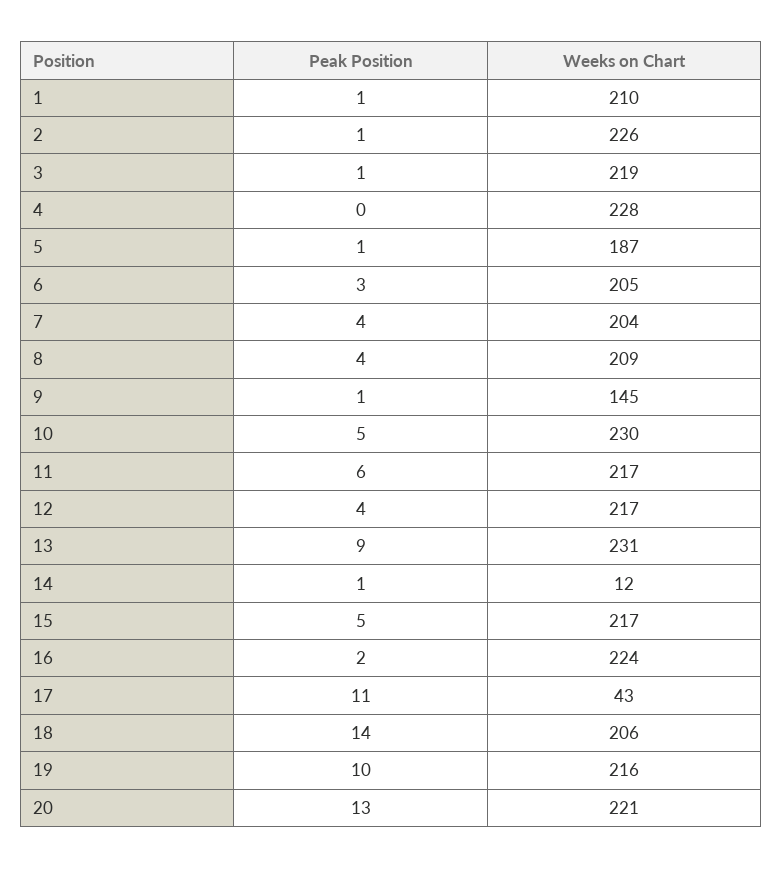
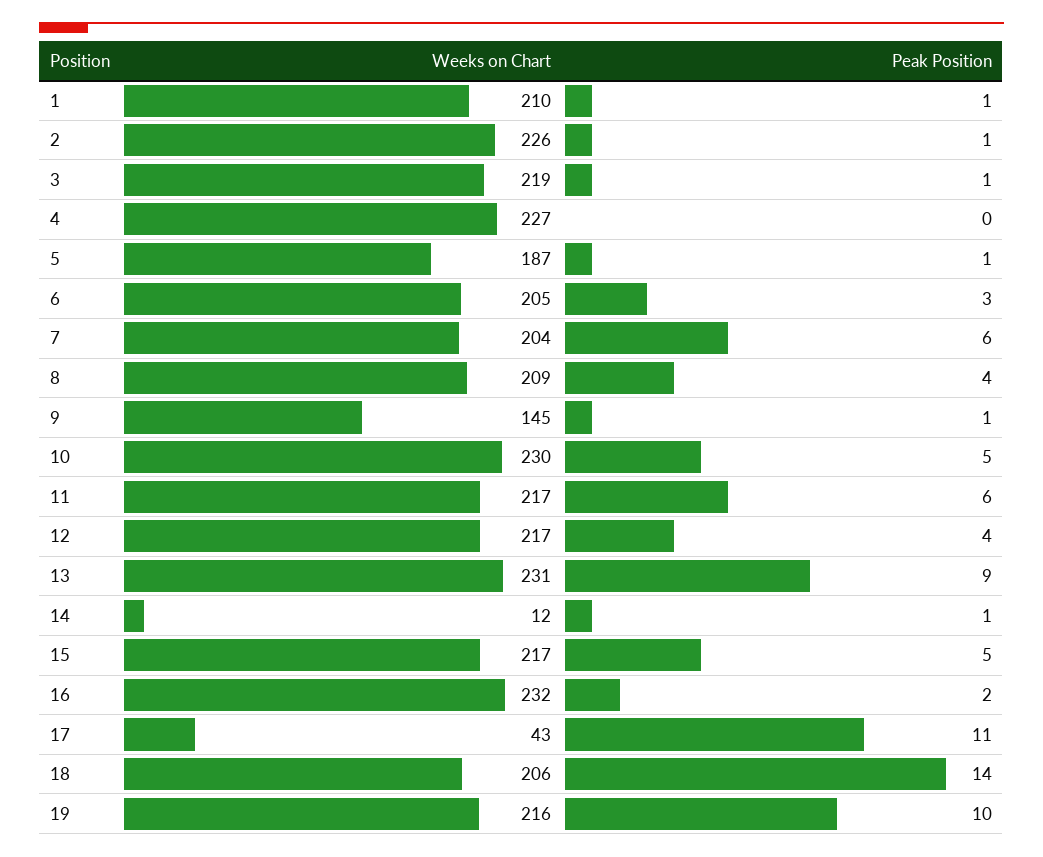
  {
    "Peak Position": {
      "1": 1,
      "2": 1,
      "3": 1,
      "4": 0,
      "5": 1,
      "6": 3,
-     "7": 4,
+     "7": 6,
      "8": 4,
      "9": 1,
      "10": 5,
      "11": 6,
      "12": 4,
      "13": 9,
      "14": 1,
      "15": 5,
      "16": 2,
      "17": 11,
      "18": 14,
-     "19": 10,
+     "19": 10
-     "20": 13
    },
    "Weeks on Chart": {
      "1": 210,
      "2": 226,
      "3": 219,
-     "4": 228,
+     "4": 227,
      "5": 187,
      "6": 205,
      "7": 204,
      "8": 209,
      "9": 145,
      "10": 230,
      "11": 217,
      "12": 217,
      "13": 231,
      "14": 12,
      "15": 217,
-     "16": 224,
+     "16": 232,
      "17": 43,
      "18": 206,
-     "19": 216,
+     "19": 216
-     "20": 221
    }
  }

